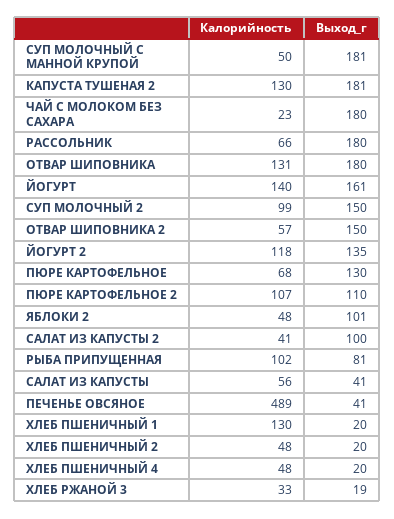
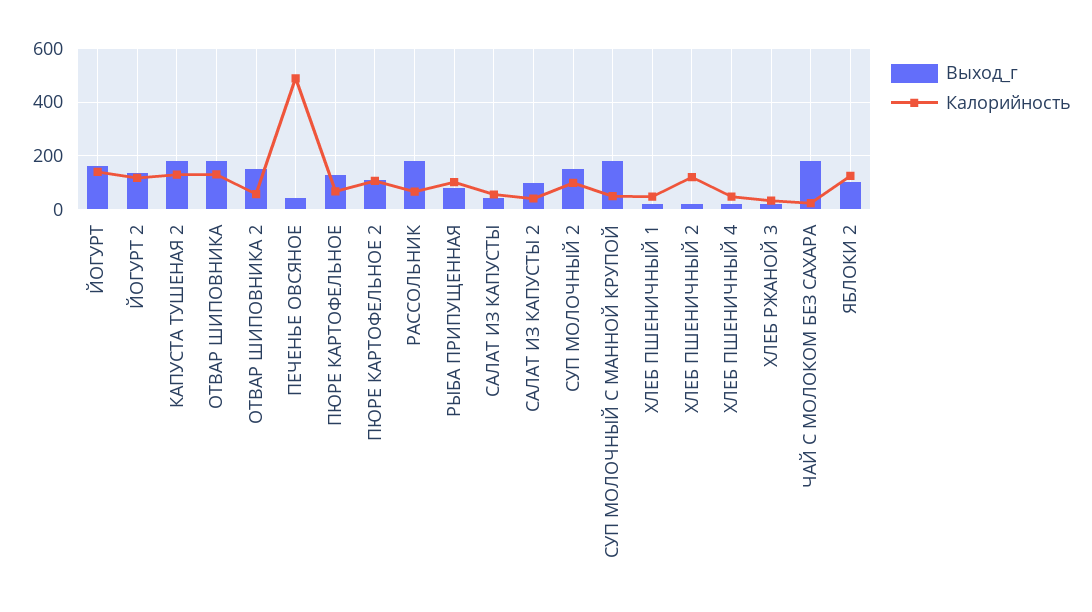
  {
    "Калорийность": {
      "СУП МОЛОЧНЫЙ С МАННОЙ КРУПОЙ": 50,
      "КАПУСТА ТУШЕНАЯ 2": 130,
      "ЧАЙ С МОЛОКОМ БЕЗ САХАРА": 23,
      "РАССОЛЬНИК": 66,
      "ОТВАР ШИПОВНИКА": 131,
      "ЙОГУРТ": 140,
      "СУП МОЛОЧНЫЙ 2": 99,
      "ОТВАР ШИПОВНИКА 2": 57,
      "ЙОГУРТ 2": 118,
      "ПЮРЕ КАРТОФЕЛЬНОЕ": 68,
      "ПЮРЕ КАРТОФЕЛЬНОЕ 2": 107,
-     "ЯБЛОКИ 2": 48,
+     "ЯБЛОКИ 2": 125,
      "САЛАТ ИЗ КАПУСТЫ 2": 41,
      "РЫБА ПРИПУЩЕННАЯ": 102,
      "САЛАТ ИЗ КАПУСТЫ": 56,
      "ПЕЧЕНЬЕ ОВСЯНОЕ": 489,
-     "ХЛЕБ ПШЕНИЧНЫЙ 1": 130,
+     "ХЛЕБ ПШЕНИЧНЫЙ 1": 50,
-     "ХЛЕБ ПШЕНИЧНЫЙ 2": 48,
+     "ХЛЕБ ПШЕНИЧНЫЙ 2": 125,
      "ХЛЕБ ПШЕНИЧНЫЙ 4": 48,
      "ХЛЕБ РЖАНОЙ 3": 33
    },
    "Выход_г": {
      "СУП МОЛОЧНЫЙ С МАННОЙ КРУПОЙ": 181,
      "КАПУСТА ТУШЕНАЯ 2": 181,
      "ЧАЙ С МОЛОКОМ БЕЗ САХАРА": 180,
      "РАССОЛЬНИК": 180,
      "ОТВАР ШИПОВНИКА": 180,
      "ЙОГУРТ": 161,
      "СУП МОЛОЧНЫЙ 2": 150,
      "ОТВАР ШИПОВНИКА 2": 150,
      "ЙОГУРТ 2": 135,
      "ПЮРЕ КАРТОФЕЛЬНОЕ": 130,
      "ПЮРЕ КАРТОФЕЛЬНОЕ 2": 110,
      "ЯБЛОКИ 2": 101,
      "САЛАТ ИЗ КАПУСТЫ 2": 100,
      "РЫБА ПРИПУЩЕННАЯ": 81,
      "САЛАТ ИЗ КАПУСТЫ": 41,
      "ПЕЧЕНЬЕ ОВСЯНОЕ": 41,
      "ХЛЕБ ПШЕНИЧНЫЙ 1": 20,
      "ХЛЕБ ПШЕНИЧНЫЙ 2": 20,
      "ХЛЕБ ПШЕНИЧНЫЙ 4": 20,
      "ХЛЕБ РЖАНОЙ 3": 19
    }
  }

